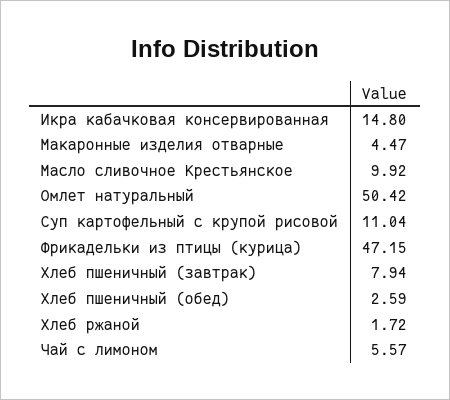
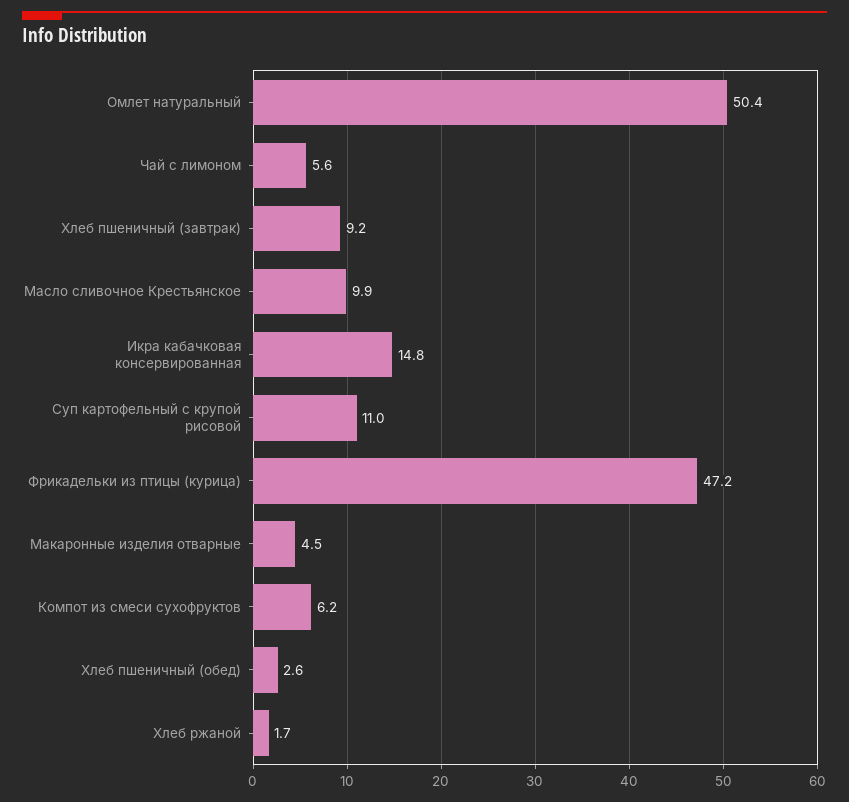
  {
    "Икра кабачковая консервированная": 14.8,
    "Макаронные изделия отварные": 4.47,
    "Масло сливочное Крестьянское": 9.92,
    "Омлет натуральный": 50.42,
    "Суп картофельный с крупой рисовой": 11.04,
    "Фрикадельки из птицы (курица)": 47.15,
-   "Хлеб пшеничный (завтрак)": 7.94,
+   "Хлеб пшеничный (завтрак)": 9.2,
    "Хлеб пшеничный (обед)": 2.59,
    "Хлеб ржаной": 1.72,
-   "Чай с лимоном": 5.57
+   "Чай с лимоном": 5.57,
+   "Компот из смеси сухофруктов": 6.2
  }

